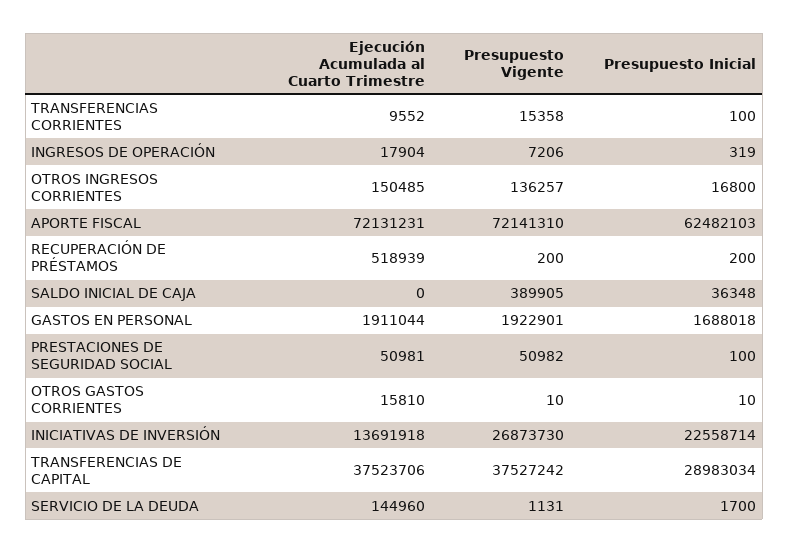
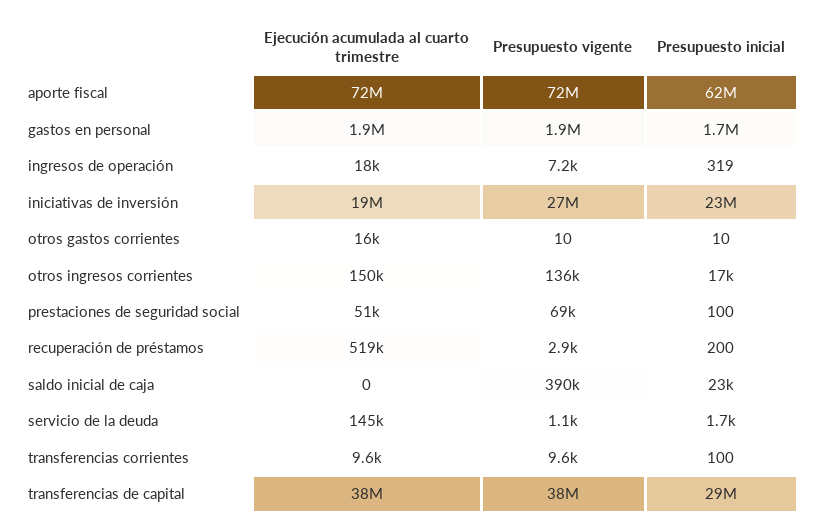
  {
    "Ejecución Acumulada al Cuarto Trimestre": {
      "TRANSFERENCIAS CORRIENTES": 9552,
      "INGRESOS DE OPERACIÓN": 17904,
      "OTROS INGRESOS CORRIENTES": 150485,
      "APORTE FISCAL": 72131231,
      "RECUPERACIÓN DE PRÉSTAMOS": 518939,
      "SALDO INICIAL DE CAJA": 0,
      "GASTOS EN PERSONAL": 1911044,
      "PRESTACIONES DE SEGURIDAD SOCIAL": 50981,
      "OTROS GASTOS CORRIENTES": 15810,
-     "INICIATIVAS DE INVERSIÓN": 13691918,
+     "INICIATIVAS DE INVERSIÓN": 19000000,
      "TRANSFERENCIAS DE CAPITAL": 37523706,
      "SERVICIO DE LA DEUDA": 144960
    },
    "Presupuesto Vigente": {
-     "TRANSFERENCIAS CORRIENTES": 15358,
+     "TRANSFERENCIAS CORRIENTES": 9600,
      "INGRESOS DE OPERACIÓN": 7206,
      "OTROS INGRESOS CORRIENTES": 136257,
      "APORTE FISCAL": 72141310,
-     "RECUPERACIÓN DE PRÉSTAMOS": 200,
+     "RECUPERACIÓN DE PRÉSTAMOS": 2900,
      "SALDO INICIAL DE CAJA": 389905,
      "GASTOS EN PERSONAL": 1922901,
-     "PRESTACIONES DE SEGURIDAD SOCIAL": 50982,
+     "PRESTACIONES DE SEGURIDAD SOCIAL": 69000,
      "OTROS GASTOS CORRIENTES": 10,
      "INICIATIVAS DE INVERSIÓN": 26873730,
      "TRANSFERENCIAS DE CAPITAL": 37527242,
      "SERVICIO DE LA DEUDA": 1131
    },
    "Presupuesto Inicial": {
      "TRANSFERENCIAS CORRIENTES": 100,
      "INGRESOS DE OPERACIÓN": 319,
      "OTROS INGRESOS CORRIENTES": 16800,
      "APORTE FISCAL": 62482103,
      "RECUPERACIÓN DE PRÉSTAMOS": 200,
-     "SALDO INICIAL DE CAJA": 36348,
+     "SALDO INICIAL DE CAJA": 23000,
      "GASTOS EN PERSONAL": 1688018,
      "PRESTACIONES DE SEGURIDAD SOCIAL": 100,
      "OTROS GASTOS CORRIENTES": 10,
      "INICIATIVAS DE INVERSIÓN": 22558714,
      "TRANSFERENCIAS DE CAPITAL": 28983034,
      "SERVICIO DE LA DEUDA": 1700
    }
  }

